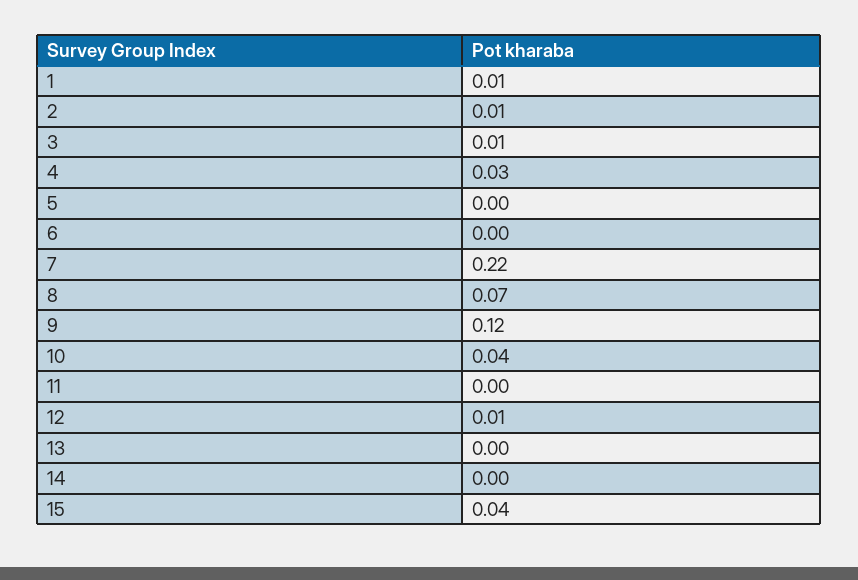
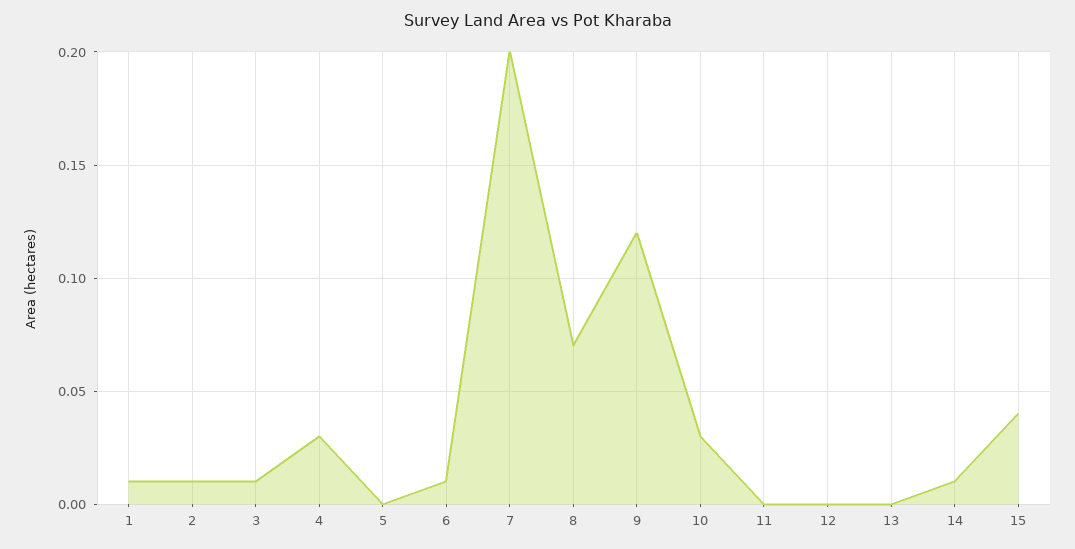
  {
    "1": 0.01,
    "2": 0.01,
    "3": 0.01,
    "4": 0.03,
    "5": 0,
-   "6": 0,
+   "6": 0.01,
-   "7": 0.22,
+   "7": 0.2,
    "8": 0.07,
    "9": 0.12,
-   "10": 0.04,
+   "10": 0.03,
    "11": 0,
-   "12": 0.01,
+   "12": 0,
    "13": 0,
-   "14": 0,
+   "14": 0.01,
    "15": 0.04
  }

